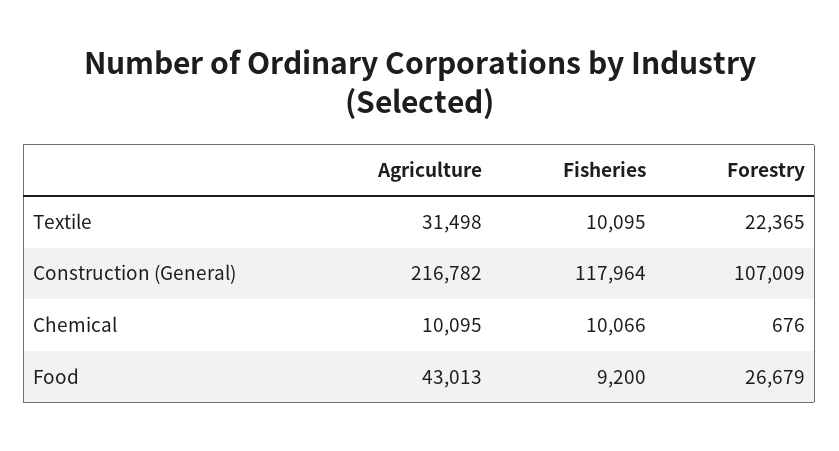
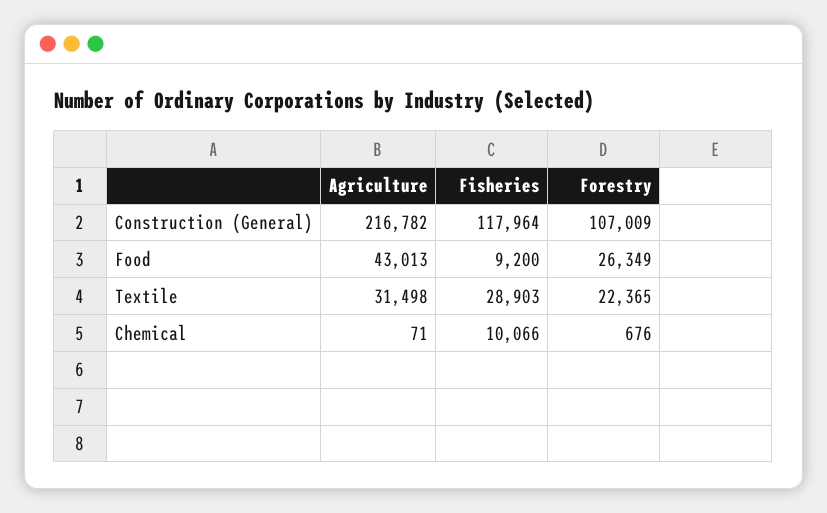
  {
    "Agriculture": {
      "Textile": 31498,
      "Construction (General)": 216782,
-     "Chemical": 10095,
+     "Chemical": 71,
      "Food": 43013
    },
    "Fisheries": {
-     "Textile": 10095,
+     "Textile": 28903,
      "Construction (General)": 117964,
      "Chemical": 10066,
      "Food": 9200
    },
    "Forestry": {
      "Textile": 22365,
      "Construction (General)": 107009,
      "Chemical": 676,
-     "Food": 26679
+     "Food": 26349
    }
  }

